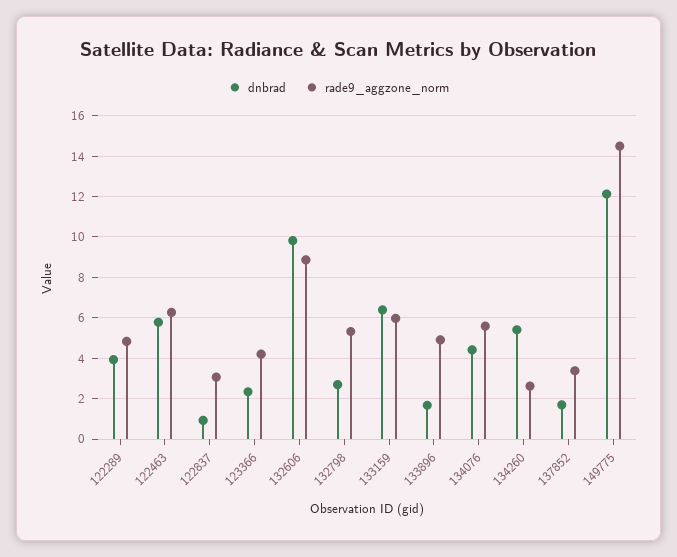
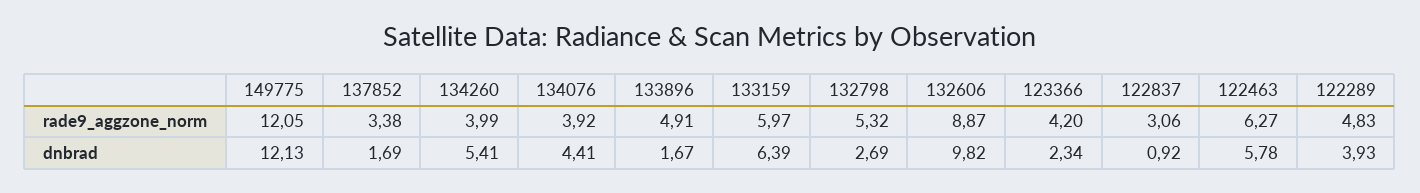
  {
    "dnbrad": {
      "122289": 3.93,
      "122463": 5.78,
      "122837": 0.92,
      "123366": 2.34,
      "132606": 9.82,
      "132798": 2.69,
      "133159": 6.39,
      "133896": 1.67,
      "134076": 4.41,
      "134260": 5.41,
      "137852": 1.69,
      "149775": 12.13
    },
    "rade9_aggzone_norm": {
      "122289": 4.83,
      "122463": 6.27,
      "122837": 3.06,
      "123366": 4.2,
      "132606": 8.87,
      "132798": 5.32,
      "133159": 5.97,
      "133896": 4.91,
-     "134076": 5.5,
+     "134076": 3.92,
-     "134260": 2.5,
+     "134260": 3.99,
      "137852": 3.38,
-     "149775": 14.5
+     "149775": 12.05
    }
  }

